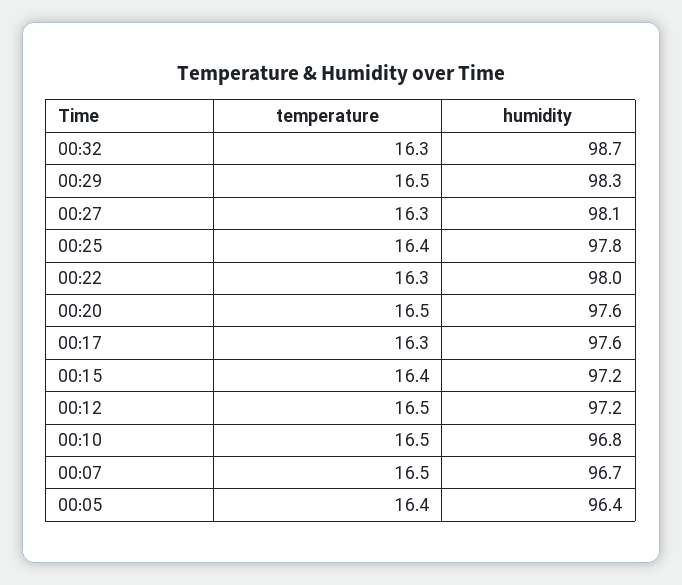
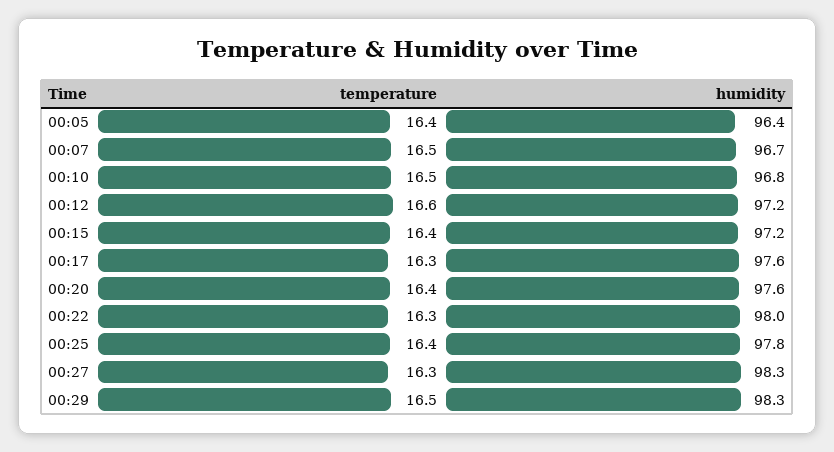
  {
    "temperature": {
-     "00:32": 16.3,
      "00:29": 16.5,
      "00:27": 16.3,
      "00:25": 16.4,
      "00:22": 16.3,
-     "00:20": 16.5,
+     "00:20": 16.4,
      "00:17": 16.3,
      "00:15": 16.4,
-     "00:12": 16.5,
+     "00:12": 16.6,
      "00:10": 16.5,
      "00:07": 16.5,
      "00:05": 16.4
    },
    "humidity": {
-     "00:32": 98.7,
      "00:29": 98.3,
-     "00:27": 98.1,
+     "00:27": 98.3,
      "00:25": 97.8,
      "00:22": 98,
      "00:20": 97.6,
      "00:17": 97.6,
      "00:15": 97.2,
      "00:12": 97.2,
      "00:10": 96.8,
      "00:07": 96.7,
      "00:05": 96.4
    }
  }

